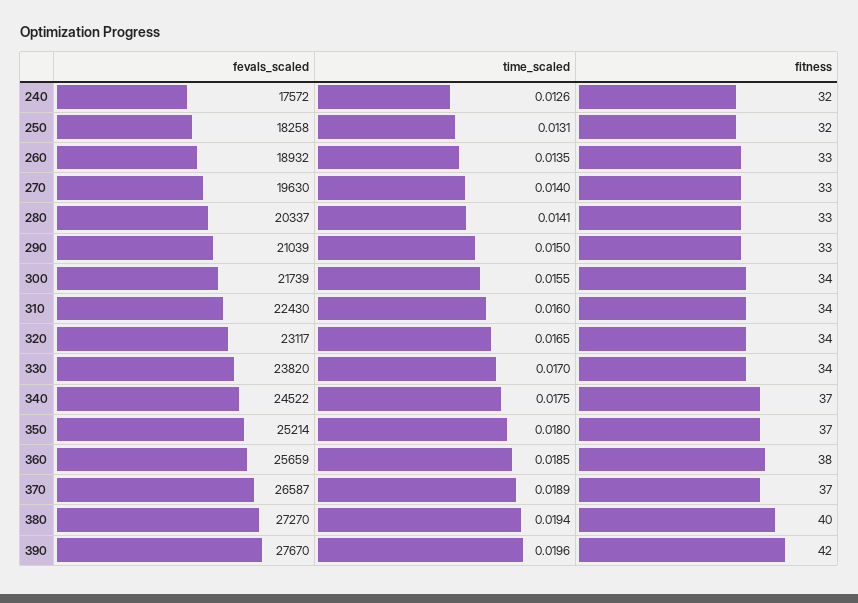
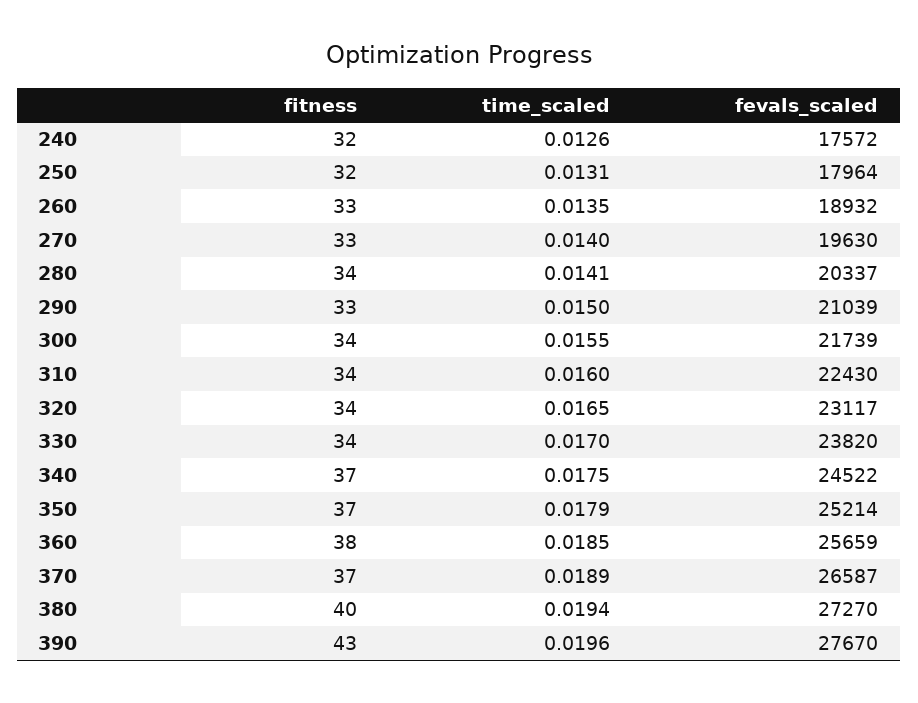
  {
    "fevals_scaled": {
      "240": 17572,
-     "250": 18258,
+     "250": 17964,
      "260": 18932,
      "270": 19630,
      "280": 20337,
      "290": 21039,
      "300": 21739,
      "310": 22430,
      "320": 23117,
      "330": 23820,
      "340": 24522,
      "350": 25214,
      "360": 25659,
      "370": 26587,
      "380": 27270,
      "390": 27670
    },
    "time_scaled": {
      "240": 0.0126,
      "250": 0.0131,
      "260": 0.0135,
      "270": 0.014,
      "280": 0.0141,
      "290": 0.015,
      "300": 0.0155,
      "310": 0.016,
      "320": 0.0165,
      "330": 0.017,
      "340": 0.0175,
-     "350": 0.018,
+     "350": 0.0179,
      "360": 0.0185,
      "370": 0.0189,
      "380": 0.0194,
      "390": 0.0196
    },
    "fitness": {
      "240": 32,
      "250": 32,
      "260": 33,
      "270": 33,
-     "280": 33,
+     "280": 34,
      "290": 33,
      "300": 34,
      "310": 34,
      "320": 34,
      "330": 34,
      "340": 37,
      "350": 37,
      "360": 38,
      "370": 37,
      "380": 40,
-     "390": 42
+     "390": 43
    }
  }

